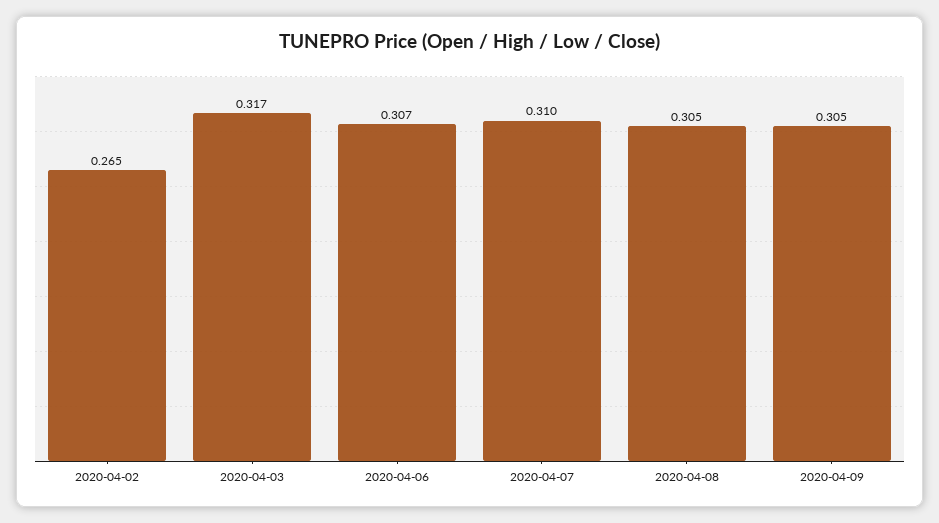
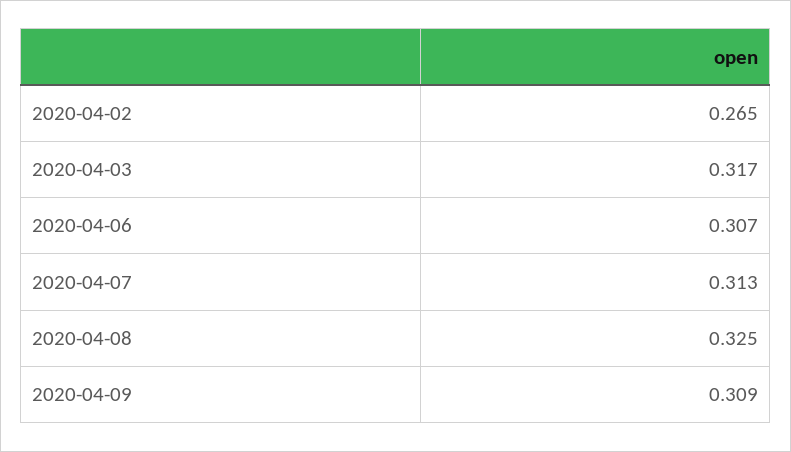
  {
    "2020-04-02": 0.265,
    "2020-04-03": 0.317,
    "2020-04-06": 0.307,
-   "2020-04-07": 0.31,
+   "2020-04-07": 0.313,
-   "2020-04-08": 0.305,
+   "2020-04-08": 0.325,
-   "2020-04-09": 0.305
+   "2020-04-09": 0.309
  }

